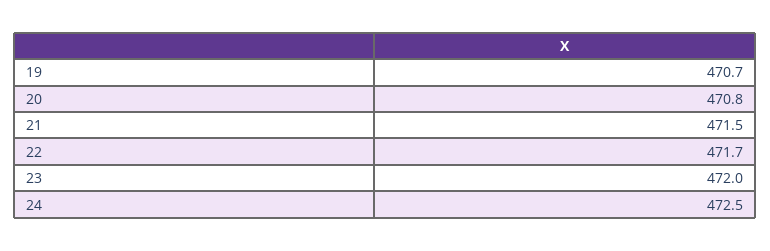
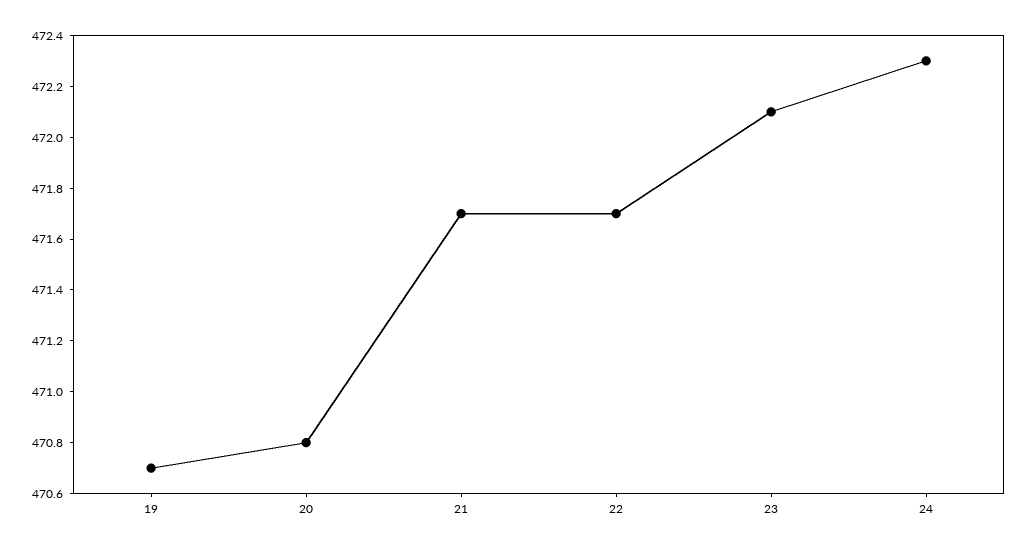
  {
    "19": 470.7,
    "20": 470.8,
-   "21": 471.5,
+   "21": 471.7,
    "22": 471.7,
-   "23": 472,
+   "23": 472.1,
-   "24": 472.5
+   "24": 472.3
  }

